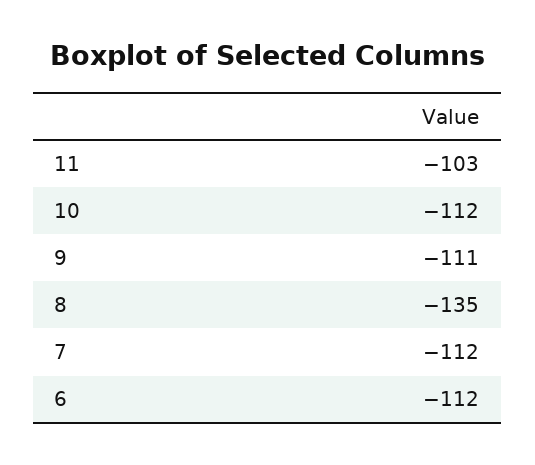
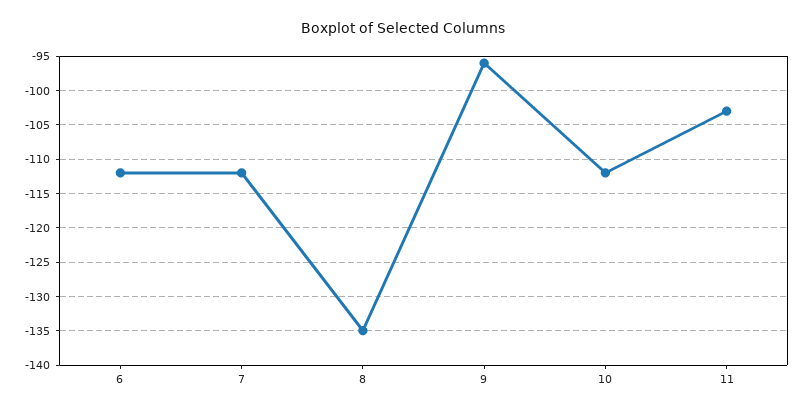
  {
    "11": -103,
    "10": -112,
-   "9": -111,
+   "9": -96,
    "8": -135,
    "7": -112,
    "6": -112
  }

